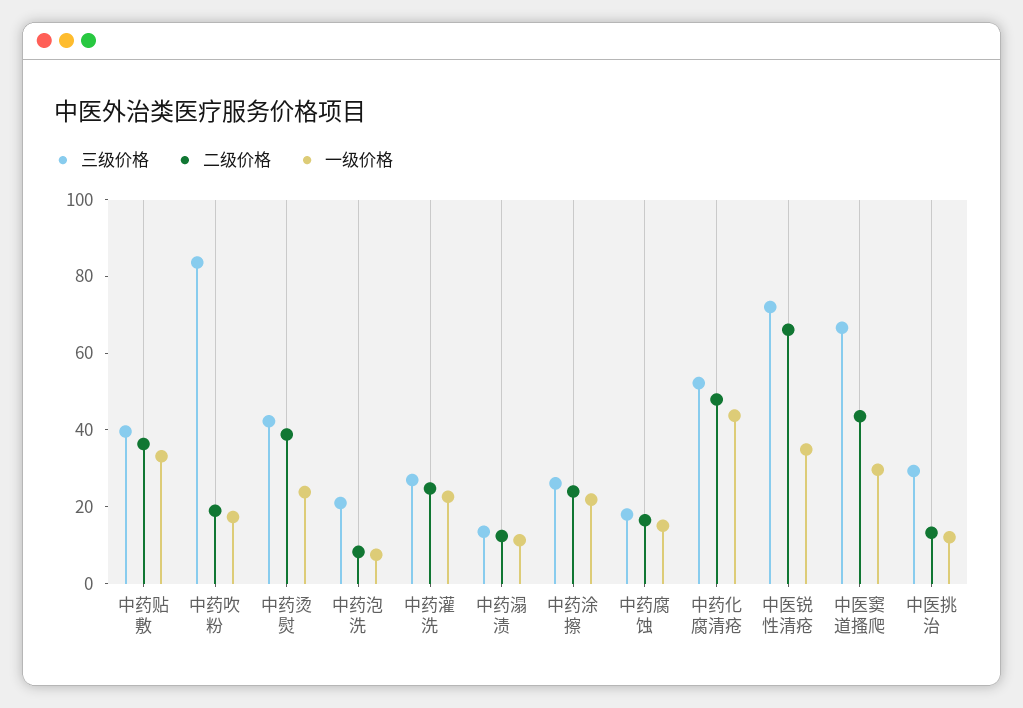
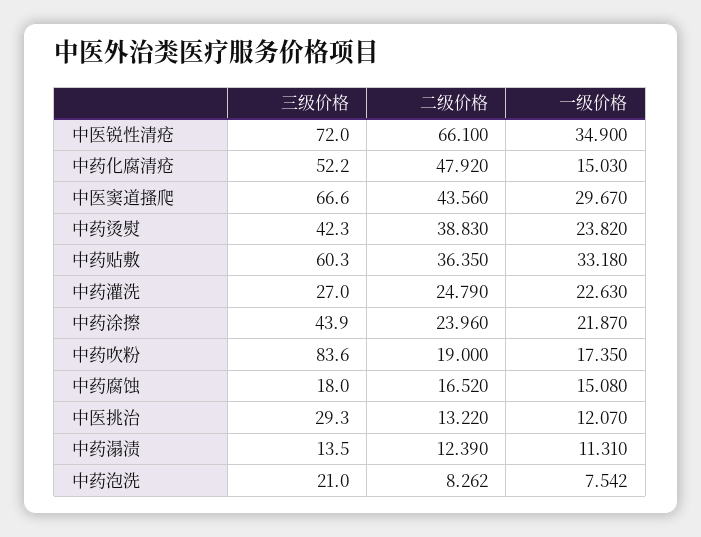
  {
    "三级价格": {
-     "中药贴敷": 40,
+     "中药贴敷": 60.3,
      "中药吹粉": 83.6,
      "中药烫熨": 42.3,
      "中药泡洗": 21,
      "中药灌洗": 27,
      "中药溻渍": 13.5,
-     "中药涂擦": 25,
+     "中药涂擦": 43.9,
      "中药腐蚀": 18,
      "中药化腐清疮": 52.2,
      "中医锐性清疮": 72,
      "中医窦道搔爬": 66.6,
      "中医挑治": 29.3
    },
    "二级价格": {
      "中药贴敷": 36.35,
      "中药吹粉": 19,
      "中药烫熨": 38.83,
      "中药泡洗": 8.262,
      "中药灌洗": 24.79,
      "中药溻渍": 12.39,
      "中药涂擦": 23.96,
      "中药腐蚀": 16.52,
      "中药化腐清疮": 47.92,
      "中医锐性清疮": 66.1,
      "中医窦道搔爬": 43.56,
      "中医挑治": 13.22
    },
    "一级价格": {
      "中药贴敷": 33.18,
      "中药吹粉": 17.35,
      "中药烫熨": 23.82,
      "中药泡洗": 7.542,
      "中药灌洗": 22.63,
      "中药溻渍": 11.31,
      "中药涂擦": 21.87,
      "中药腐蚀": 15.08,
-     "中药化腐清疮": 45,
+     "中药化腐清疮": 15.03,
      "中医锐性清疮": 34.9,
      "中医窦道搔爬": 29.67,
      "中医挑治": 12.07
    }
  }

